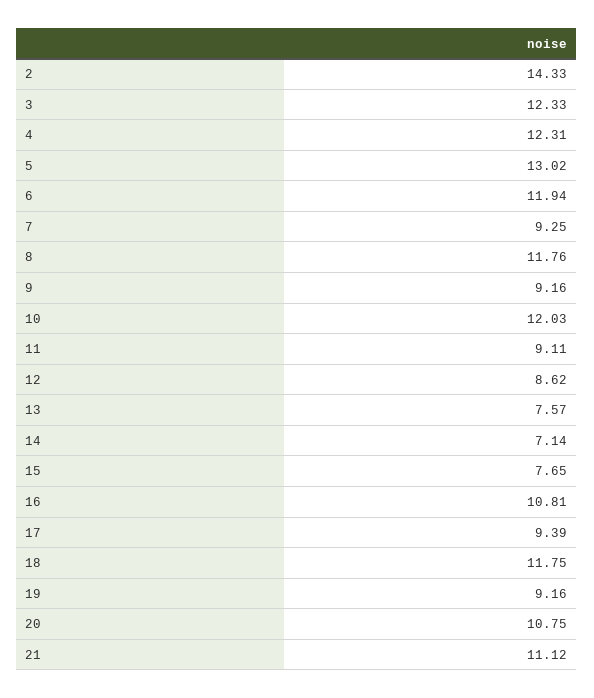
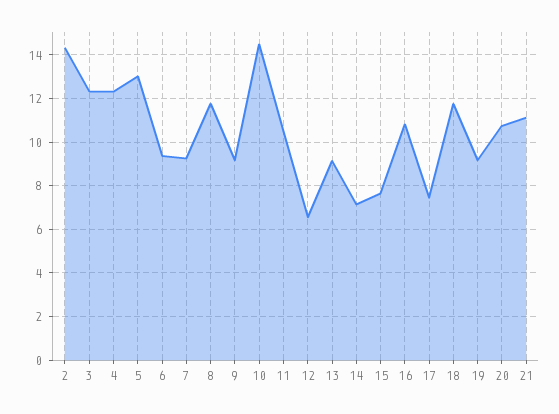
  {
    "2": 14.33,
    "3": 12.33,
    "4": 12.31,
    "5": 13.02,
-   "6": 11.94,
+   "6": 9.5,
    "7": 9.25,
    "8": 11.76,
    "9": 9.16,
-   "10": 12.03,
+   "10": 14.5,
-   "11": 9.11,
+   "11": 10.5,
-   "12": 8.62,
+   "12": 6.5,
-   "13": 7.57,
+   "13": 9,
    "14": 7.14,
    "15": 7.65,
    "16": 10.81,
-   "17": 9.39,
+   "17": 7.5,
    "18": 11.75,
    "19": 9.16,
    "20": 10.75,
    "21": 11.12
  }

